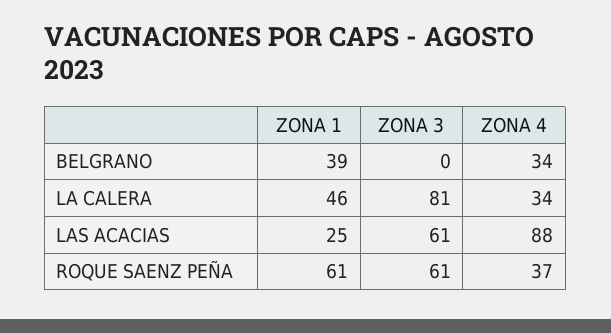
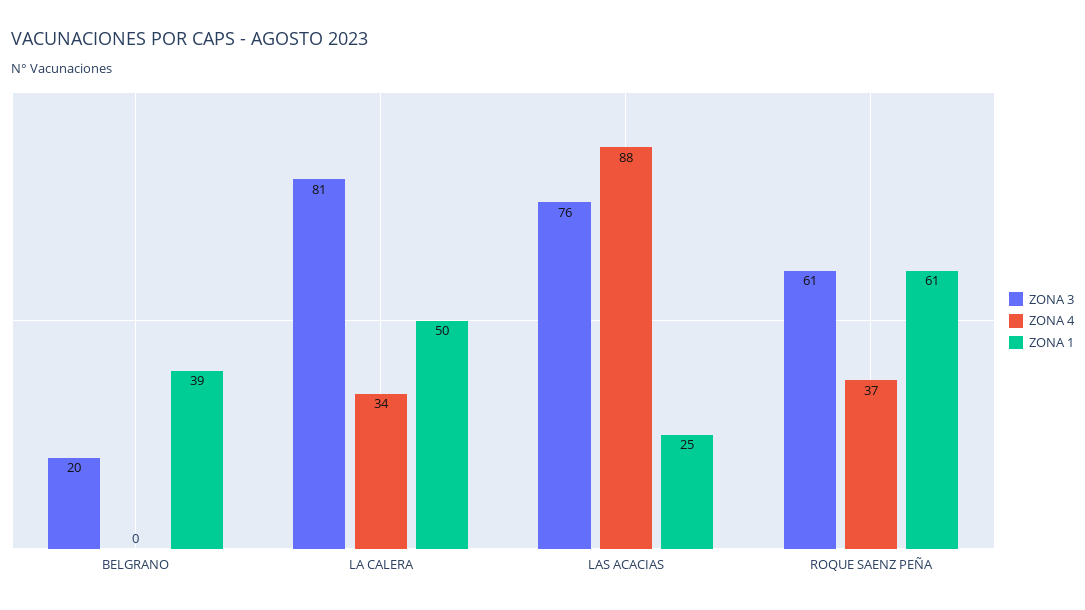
  {
    "ZONA 1": {
      "BELGRANO": 39,
-     "LA CALERA": 46,
+     "LA CALERA": 50,
      "LAS ACACIAS": 25,
      "ROQUE SAENZ PEÑA": 61
    },
    "ZONA 3": {
-     "BELGRANO": 0,
+     "BELGRANO": 20,
      "LA CALERA": 81,
-     "LAS ACACIAS": 61,
+     "LAS ACACIAS": 76,
      "ROQUE SAENZ PEÑA": 61
    },
    "ZONA 4": {
-     "BELGRANO": 34,
+     "BELGRANO": 0,
      "LA CALERA": 34,
      "LAS ACACIAS": 88,
      "ROQUE SAENZ PEÑA": 37
    }
  }

